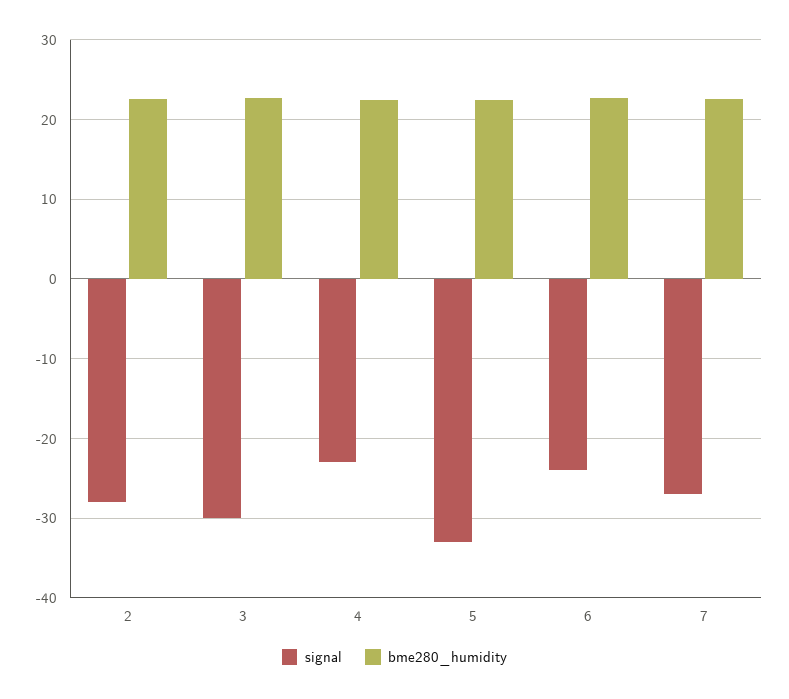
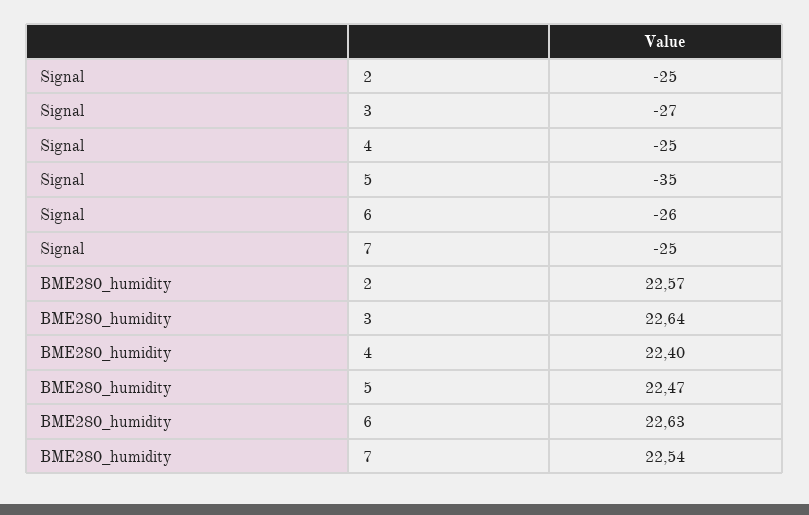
  {
    "signal": {
-     "2": -28,
+     "2": -25,
-     "3": -30,
+     "3": -27,
-     "4": -23,
+     "4": -25,
-     "5": -33,
+     "5": -35,
-     "6": -24,
+     "6": -26,
-     "7": -27
+     "7": -25
    },
    "bme280_humidity": {
      "2": 22.57,
      "3": 22.64,
      "4": 22.4,
      "5": 22.47,
      "6": 22.63,
      "7": 22.54
    }
  }

